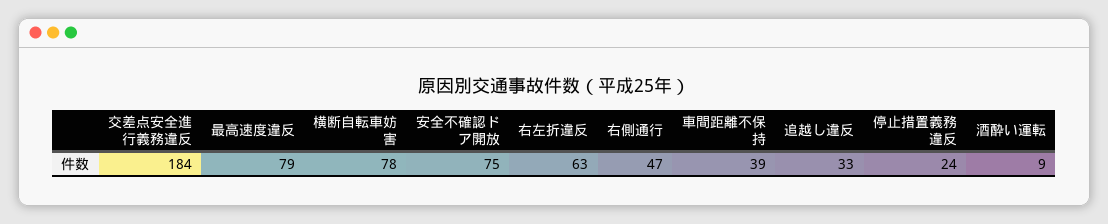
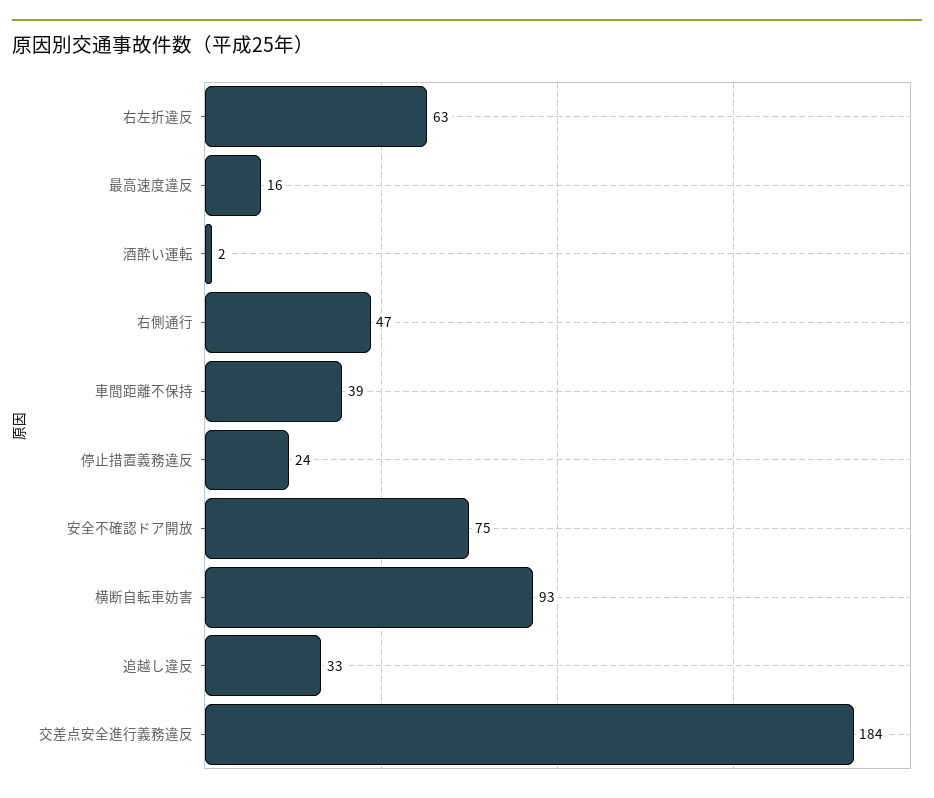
  {
    "交差点安全進行義務違反": 184,
-   "最高速度違反": 79,
+   "最高速度違反": 16,
-   "横断自転車妨害": 78,
+   "横断自転車妨害": 93,
    "安全不確認ドア開放": 75,
    "右左折違反": 63,
    "右側通行": 47,
    "車間距離不保持": 39,
    "追越し違反": 33,
    "停止措置義務違反": 24,
-   "酒酔い運転": 9
+   "酒酔い運転": 2
  }

